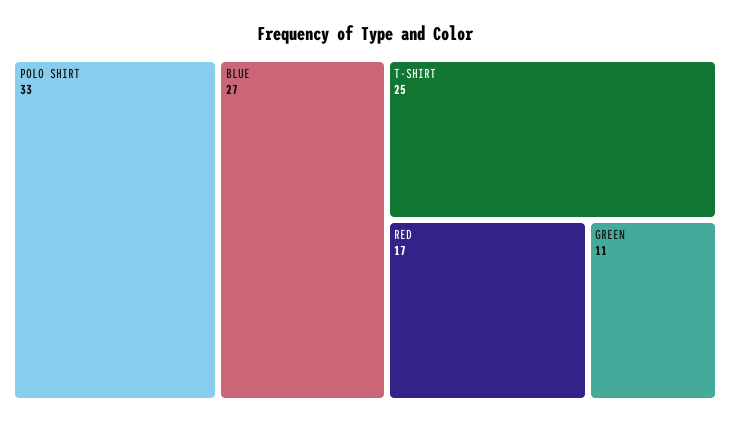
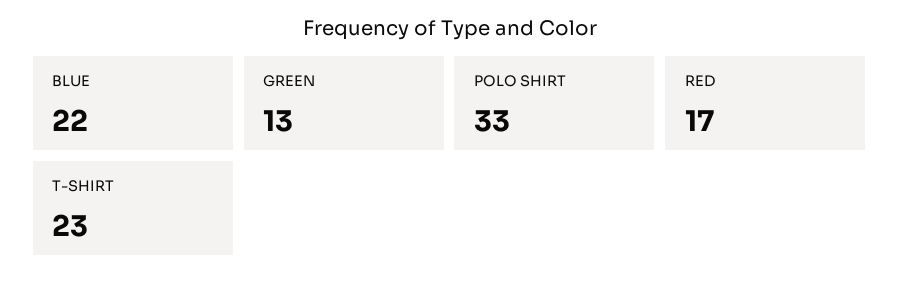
  {
    "POLO SHIRT": 33,
-   "BLUE": 27,
+   "BLUE": 22,
-   "T-SHIRT": 25,
+   "T-SHIRT": 23,
    "RED": 17,
-   "GREEN": 11
+   "GREEN": 13
  }

